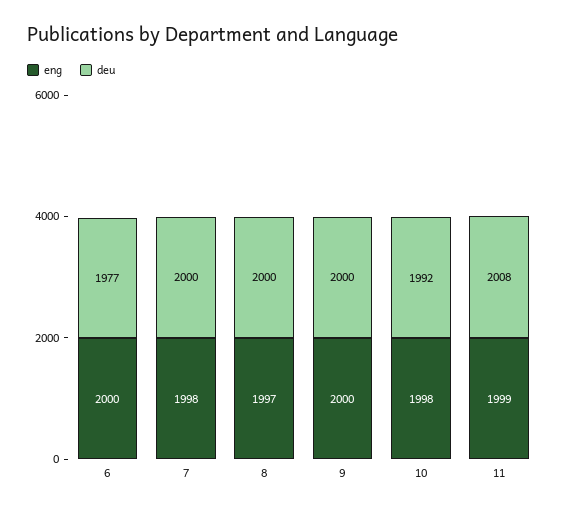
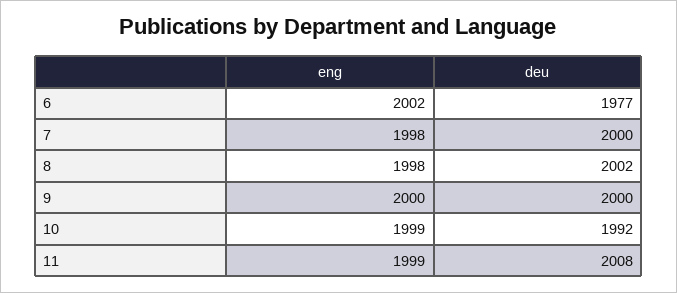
  {
    "eng": {
-     "6": 2000,
+     "6": 2002,
      "7": 1998,
-     "8": 1997,
+     "8": 1998,
      "9": 2000,
-     "10": 1998,
+     "10": 1999,
      "11": 1999
    },
    "deu": {
      "6": 1977,
      "7": 2000,
-     "8": 2000,
+     "8": 2002,
      "9": 2000,
      "10": 1992,
      "11": 2008
    }
  }

